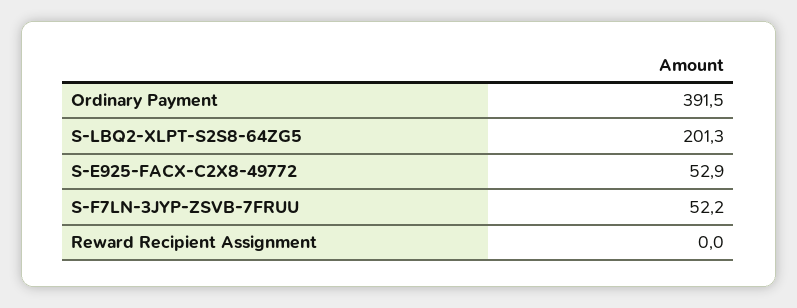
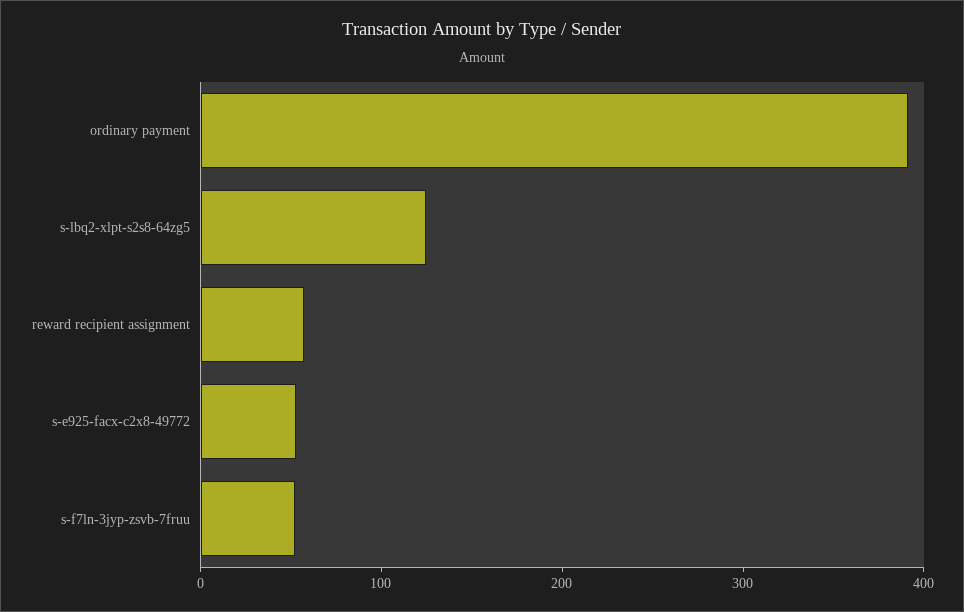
  {
    "Ordinary Payment": 391.5,
-   "S-LBQ2-XLPT-S2S8-64ZG5": 201.3,
+   "S-LBQ2-XLPT-S2S8-64ZG5": 120,
    "S-E925-FACX-C2X8-49772": 52.9,
    "S-F7LN-3JYP-ZSVB-7FRUU": 52.2,
-   "Reward Recipient Assignment": 0
+   "Reward Recipient Assignment": 60
  }

